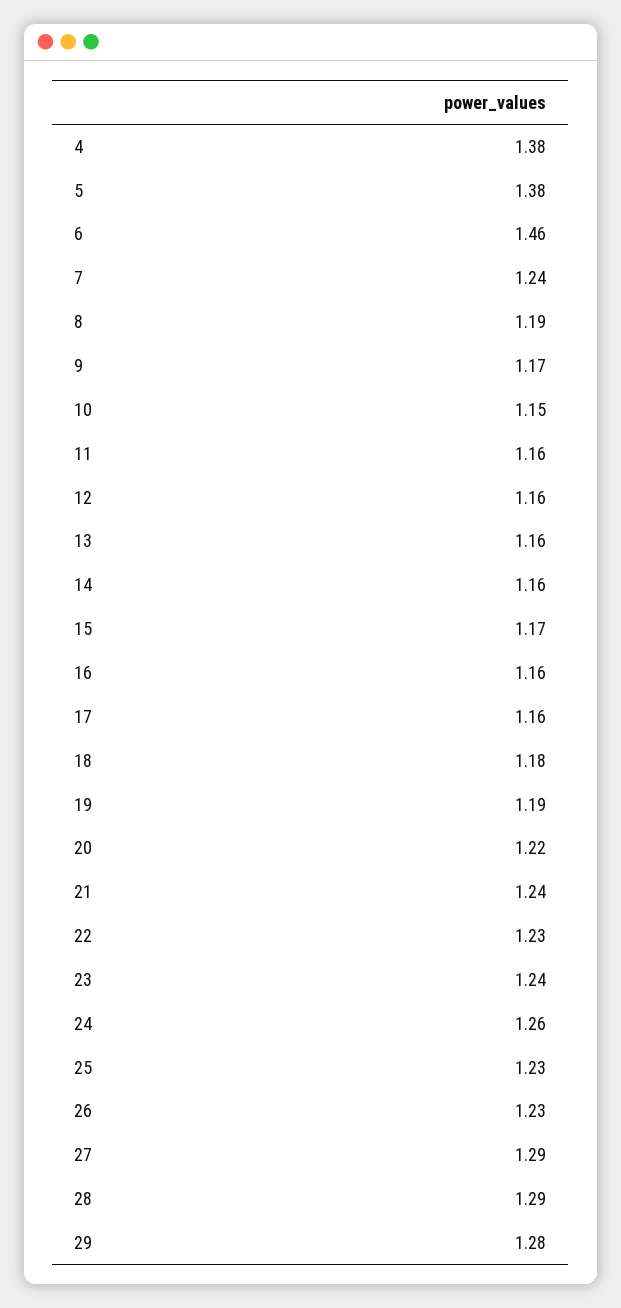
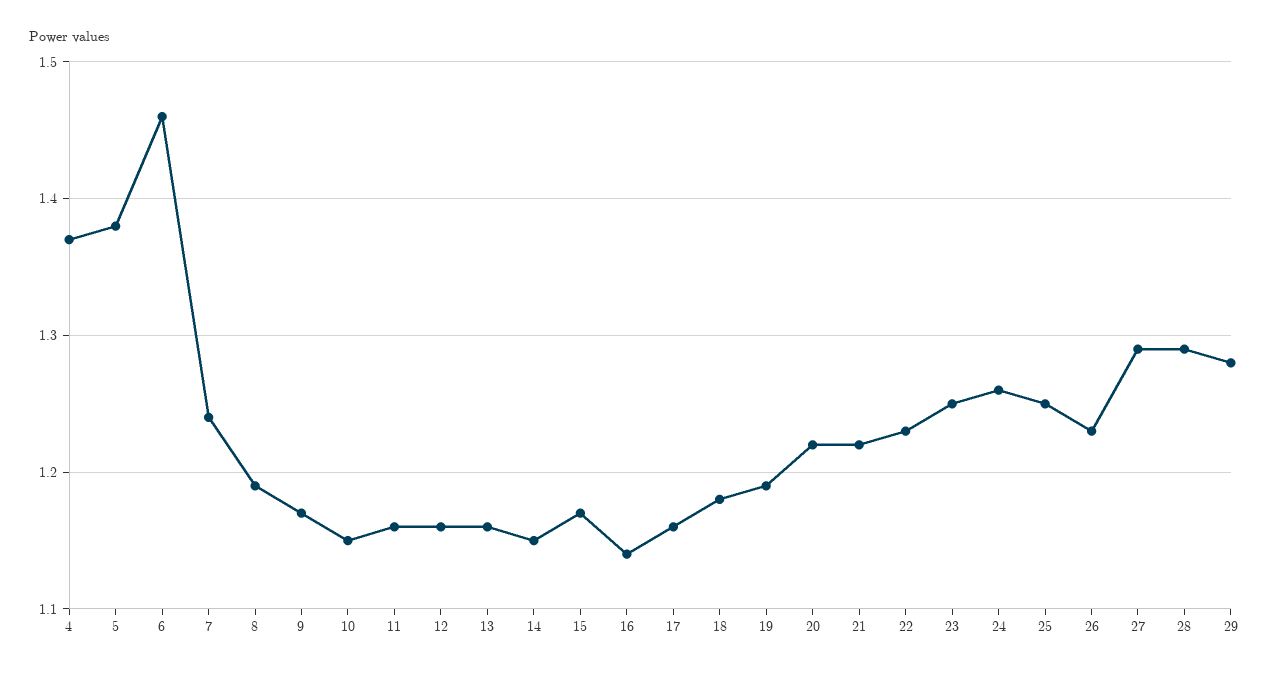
  {
-   "4": 1.38,
+   "4": 1.37,
    "5": 1.38,
    "6": 1.46,
    "7": 1.24,
    "8": 1.19,
    "9": 1.17,
    "10": 1.15,
    "11": 1.16,
    "12": 1.16,
    "13": 1.16,
-   "14": 1.16,
+   "14": 1.15,
    "15": 1.17,
-   "16": 1.16,
+   "16": 1.14,
    "17": 1.16,
    "18": 1.18,
    "19": 1.19,
    "20": 1.22,
-   "21": 1.24,
+   "21": 1.22,
    "22": 1.23,
-   "23": 1.24,
+   "23": 1.25,
    "24": 1.26,
-   "25": 1.23,
+   "25": 1.25,
    "26": 1.23,
    "27": 1.29,
    "28": 1.29,
    "29": 1.28
  }

